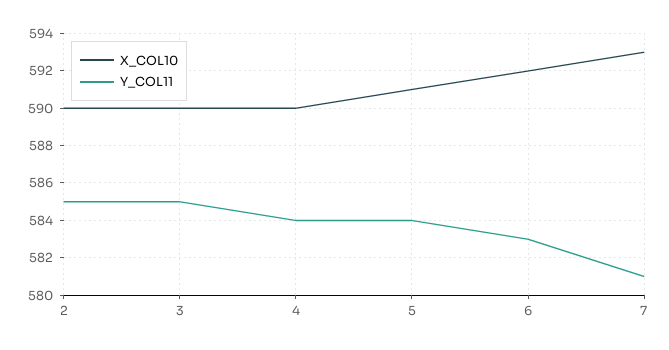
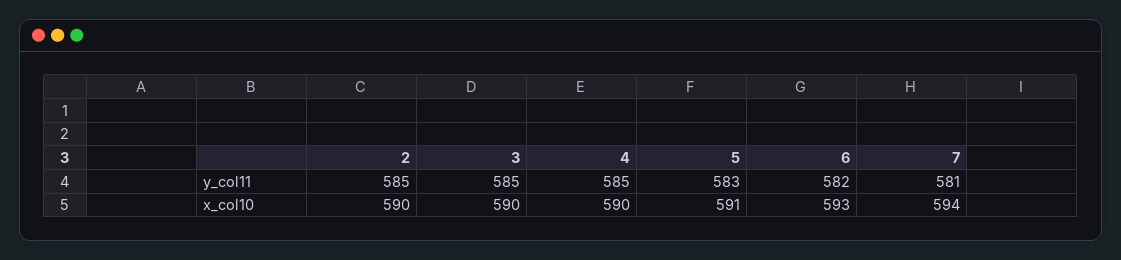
  {
    "X_COL10": {
      "2": 590,
      "3": 590,
      "4": 590,
      "5": 591,
-     "6": 592,
+     "6": 593,
-     "7": 593
+     "7": 594
    },
    "Y_COL11": {
      "2": 585,
      "3": 585,
-     "4": 584,
+     "4": 585,
-     "5": 584,
+     "5": 583,
-     "6": 583,
+     "6": 582,
      "7": 581
    }
  }

